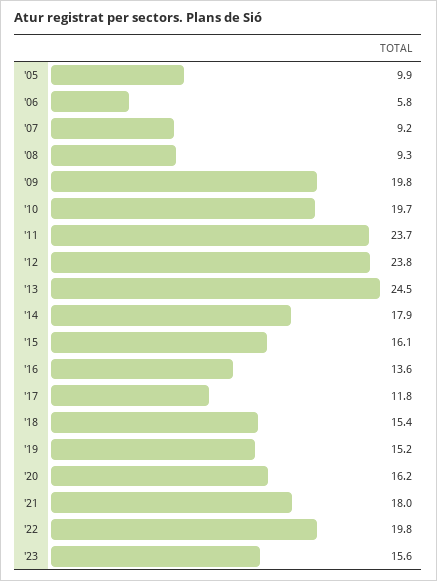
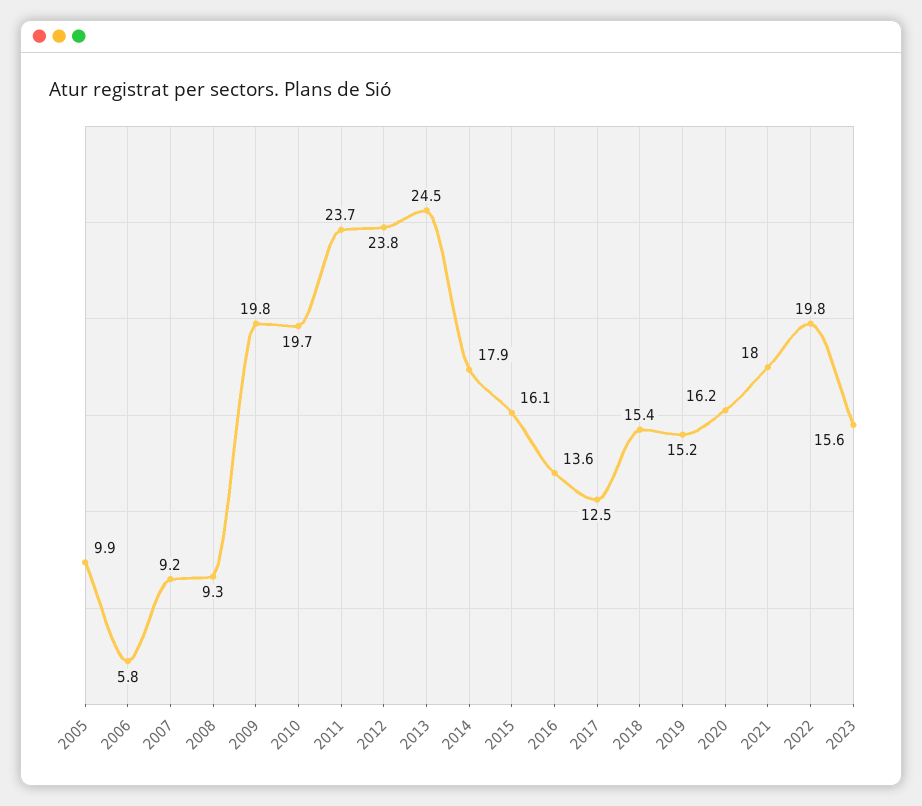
  {
    "'05": 9.9,
    "'06": 5.8,
    "'07": 9.2,
    "'08": 9.3,
    "'09": 19.8,
    "'10": 19.7,
    "'11": 23.7,
    "'12": 23.8,
    "'13": 24.5,
    "'14": 17.9,
    "'15": 16.1,
    "'16": 13.6,
-   "'17": 11.8,
+   "'17": 12.5,
    "'18": 15.4,
    "'19": 15.2,
    "'20": 16.2,
    "'21": 18,
    "'22": 19.8,
    "'23": 15.6
  }

